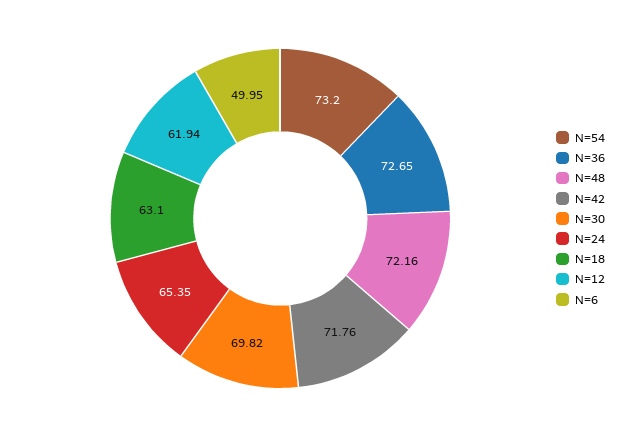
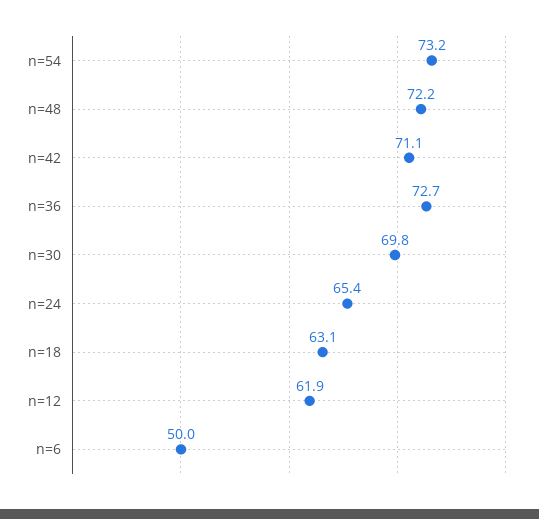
  {
    "N=54": 73.2,
    "N=36": 72.65,
    "N=48": 72.16,
-   "N=42": 71.76,
+   "N=42": 71.1,
    "N=30": 69.82,
    "N=24": 65.35,
    "N=18": 63.1,
    "N=12": 61.94,
    "N=6": 49.95
  }

